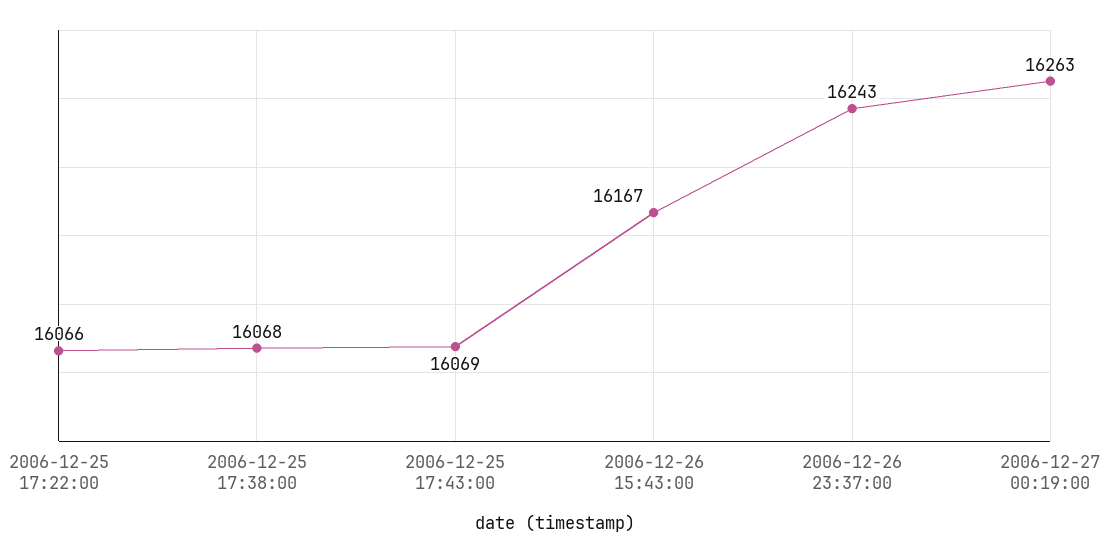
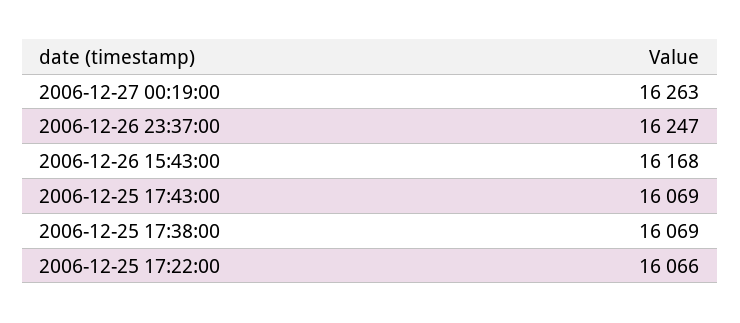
  {
    "2006-12-25 17:22:00": 16066,
-   "2006-12-25 17:38:00": 16068,
+   "2006-12-25 17:38:00": 16069,
    "2006-12-25 17:43:00": 16069,
-   "2006-12-26 15:43:00": 16167,
+   "2006-12-26 15:43:00": 16168,
-   "2006-12-26 23:37:00": 16243,
+   "2006-12-26 23:37:00": 16247,
    "2006-12-27 00:19:00": 16263
  }

